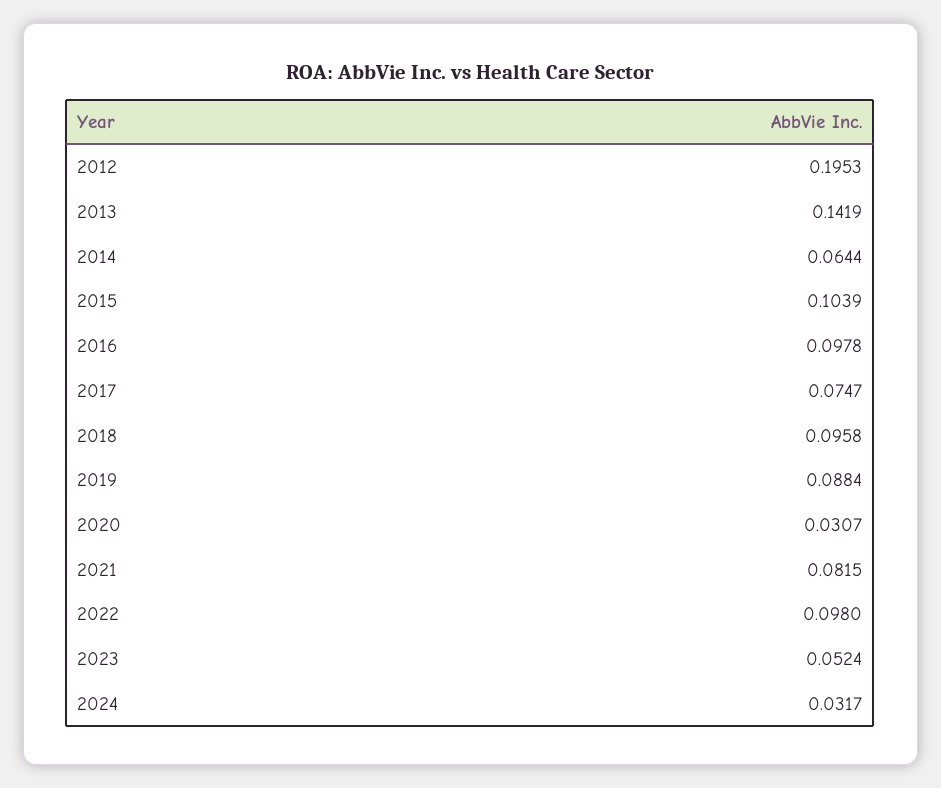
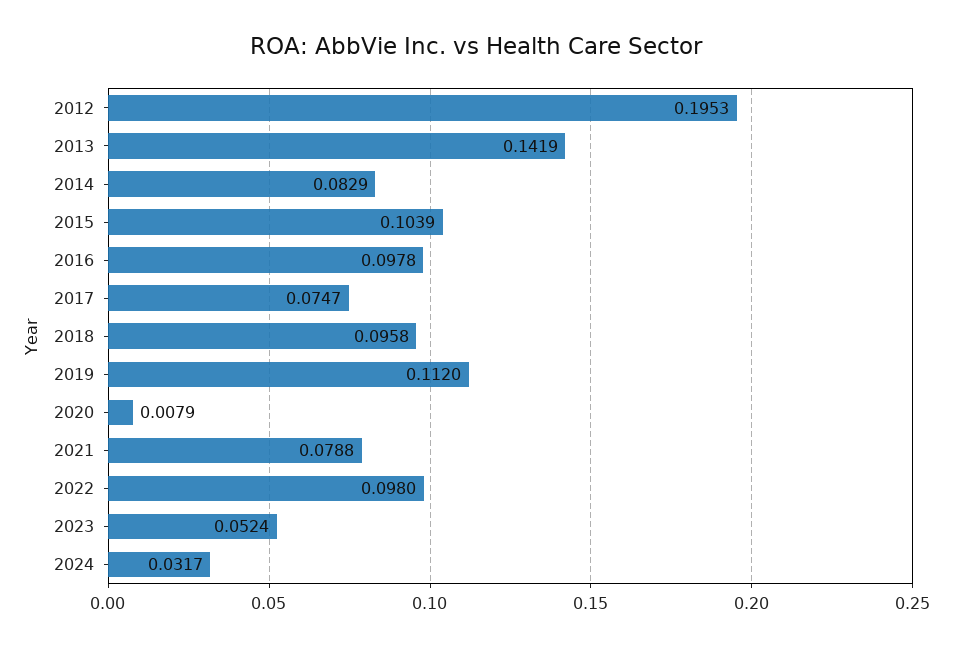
  {
    "2012": 0.1953,
    "2013": 0.1419,
-   "2014": 0.0644,
+   "2014": 0.0829,
    "2015": 0.1039,
    "2016": 0.0978,
    "2017": 0.0747,
    "2018": 0.0958,
-   "2019": 0.0884,
+   "2019": 0.112,
-   "2020": 0.0307,
+   "2020": 0.0079,
-   "2021": 0.0815,
+   "2021": 0.0788,
    "2022": 0.098,
    "2023": 0.0524,
    "2024": 0.0317
  }

